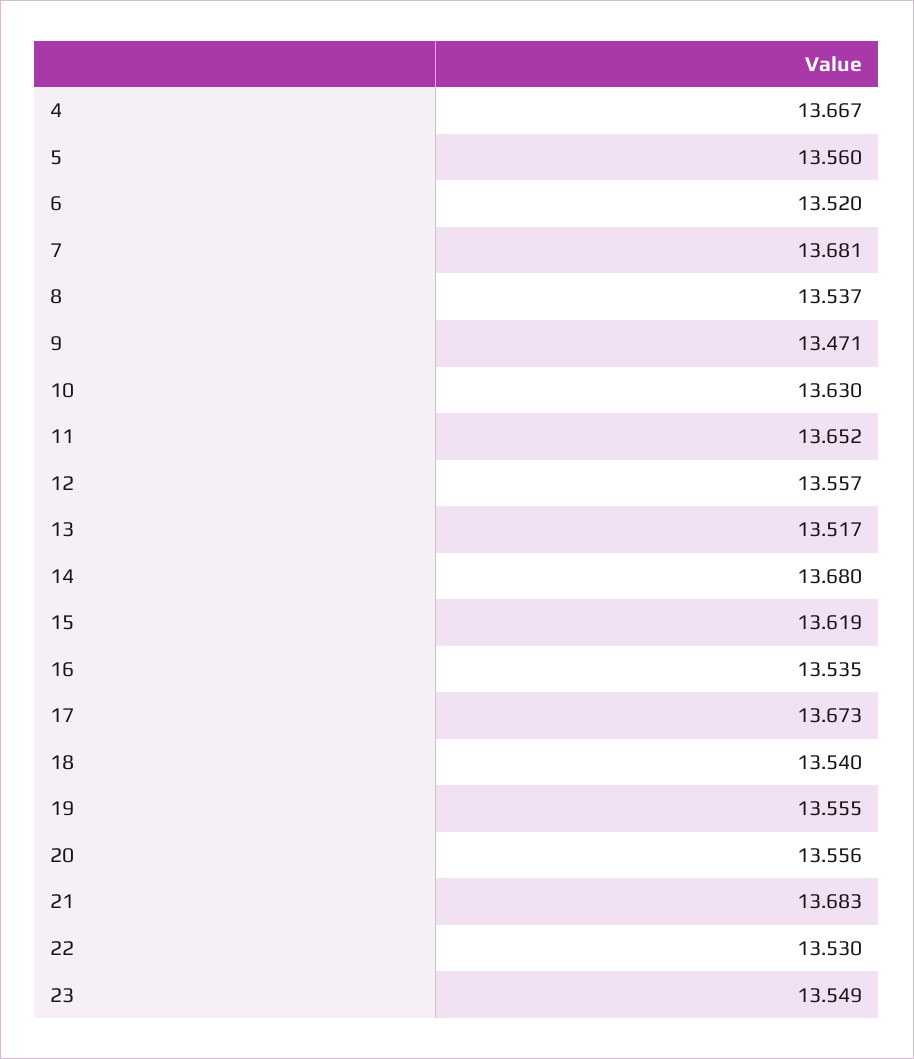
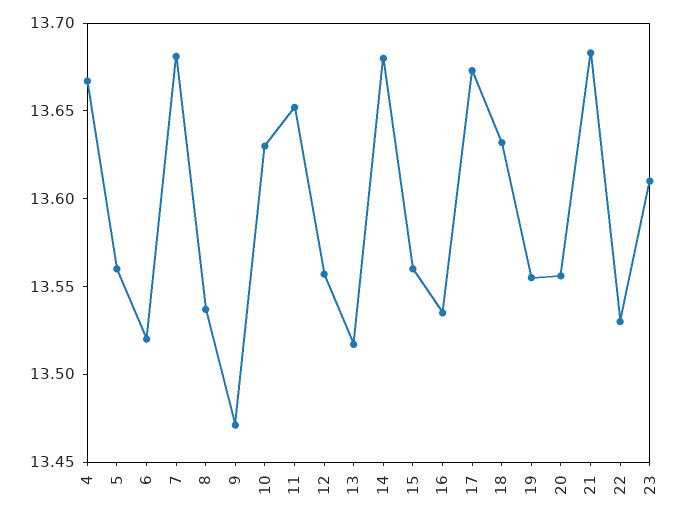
  {
    "4": 13.667,
    "5": 13.56,
    "6": 13.52,
    "7": 13.681,
    "8": 13.537,
    "9": 13.471,
    "10": 13.63,
    "11": 13.652,
    "12": 13.557,
    "13": 13.517,
    "14": 13.68,
-   "15": 13.619,
+   "15": 13.56,
    "16": 13.535,
    "17": 13.673,
-   "18": 13.54,
+   "18": 13.63,
    "19": 13.555,
    "20": 13.556,
    "21": 13.683,
    "22": 13.53,
-   "23": 13.549
+   "23": 13.61
  }

